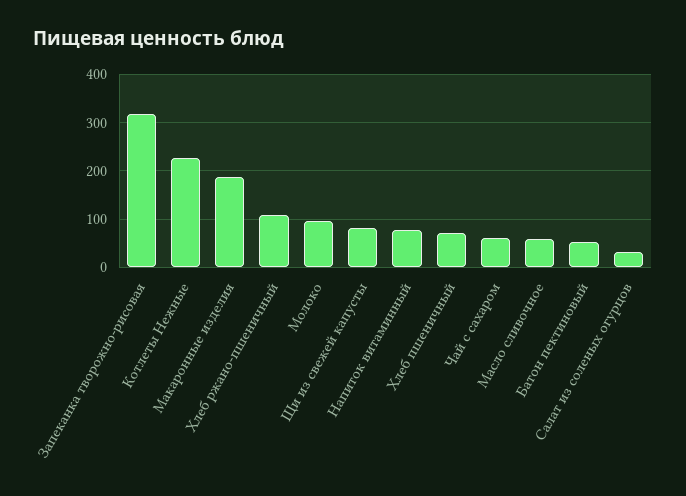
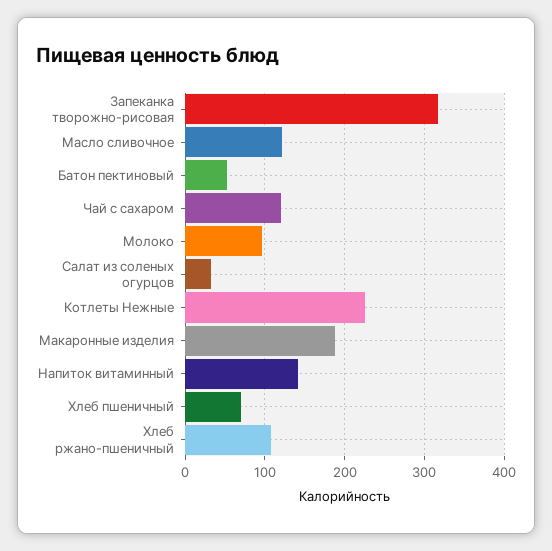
  {
    "Запеканка творожно-рисовая": 320,
    "Котлеты Нежные": 230,
    "Макаронные изделия": 190,
    "Хлеб ржано-пшеничный": 110,
    "Молоко": 100,
-   "Щи из свежей капусты": 80,
-   "Напиток витаминный": 80,
+   "Напиток витаминный": 140,
    "Хлеб пшеничный": 70,
-   "Чай с сахаром": 60,
+   "Чай с сахаром": 120,
-   "Масло сливочное": 60,
+   "Масло сливочное": 120,
    "Батон пектиновый": 50,
    "Салат из соленых огурцов": 30
  }

